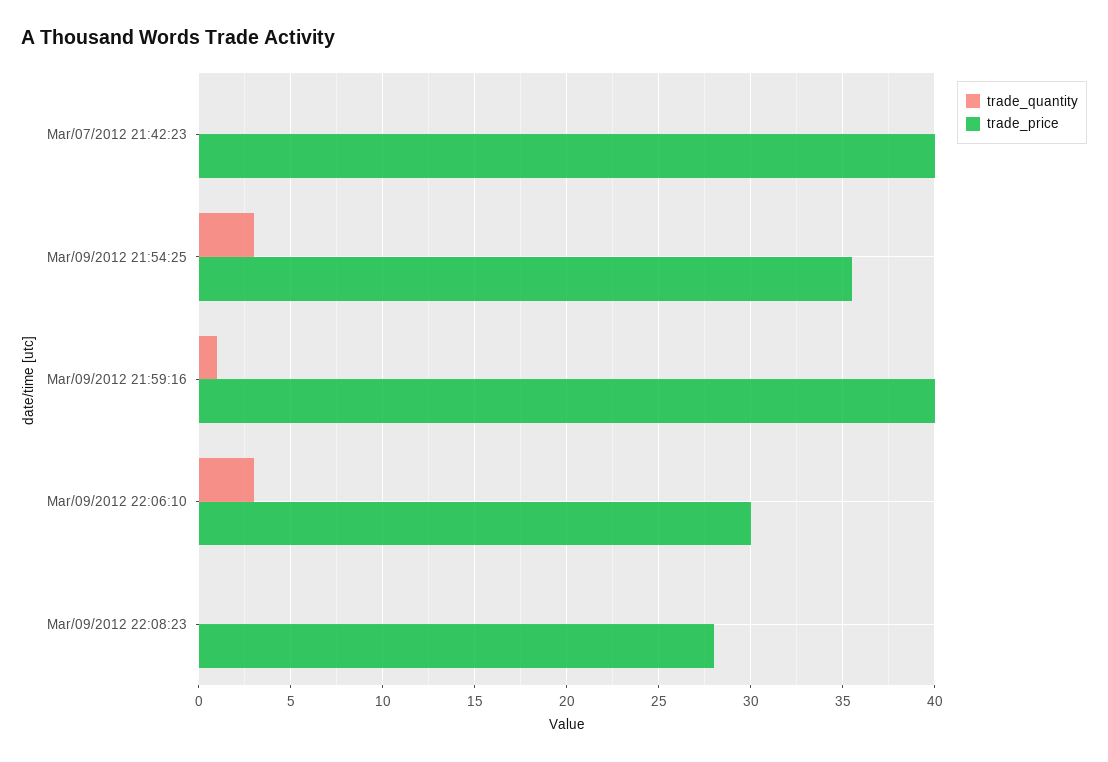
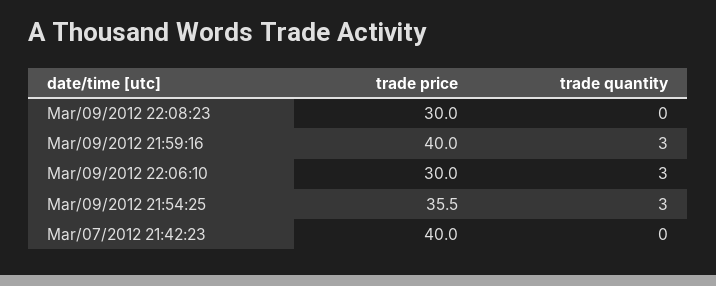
  {
    "trade_quantity": {
      "Mar/07/2012 21:42:23": 0,
      "Mar/09/2012 21:54:25": 3,
-     "Mar/09/2012 21:59:16": 1,
+     "Mar/09/2012 21:59:16": 3,
      "Mar/09/2012 22:06:10": 3,
      "Mar/09/2012 22:08:23": 0
    },
    "trade_price": {
      "Mar/07/2012 21:42:23": 40,
      "Mar/09/2012 21:54:25": 35.5,
      "Mar/09/2012 21:59:16": 40,
      "Mar/09/2012 22:06:10": 30,
-     "Mar/09/2012 22:08:23": 28
+     "Mar/09/2012 22:08:23": 30
    }
  }

